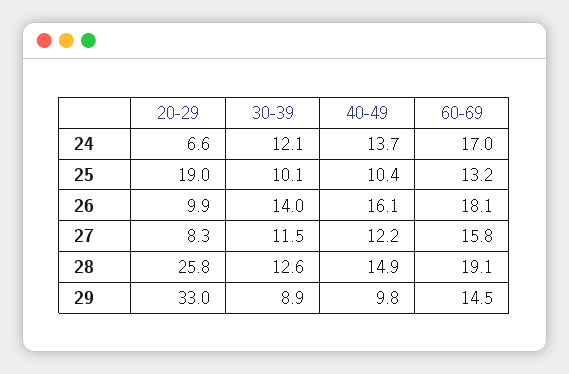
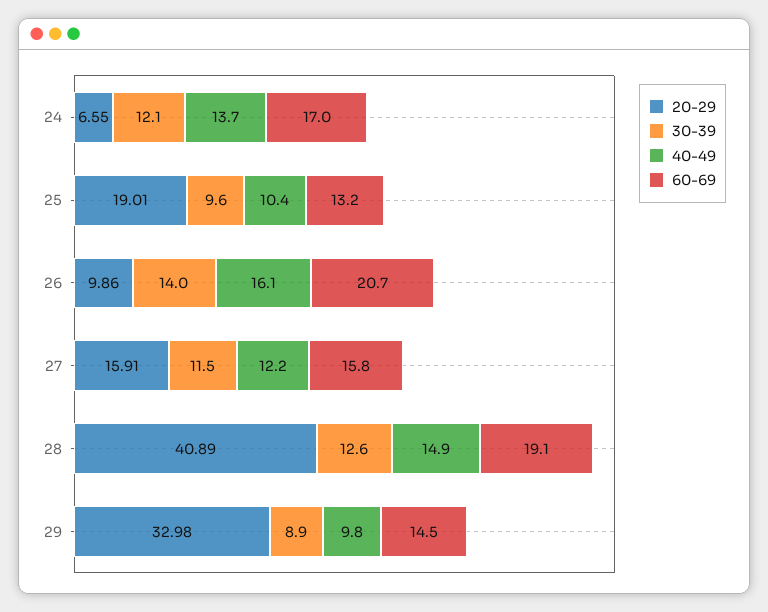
  {
    "20-29": {
      "24": 6.55,
      "25": 19.01,
      "26": 9.86,
-     "27": 8.3,
+     "27": 15.91,
-     "28": 25.8,
+     "28": 40.89,
      "29": 32.98
    },
    "30-39": {
      "24": 12.1,
-     "25": 10.1,
+     "25": 9.6,
      "26": 14,
      "27": 11.5,
      "28": 12.6,
      "29": 8.9
    },
    "40-49": {
      "24": 13.7,
      "25": 10.4,
      "26": 16.1,
      "27": 12.2,
      "28": 14.9,
      "29": 9.8
    },
    "60-69": {
      "24": 17,
      "25": 13.2,
-     "26": 18.1,
+     "26": 20.7,
      "27": 15.8,
      "28": 19.1,
      "29": 14.5
    }
  }

